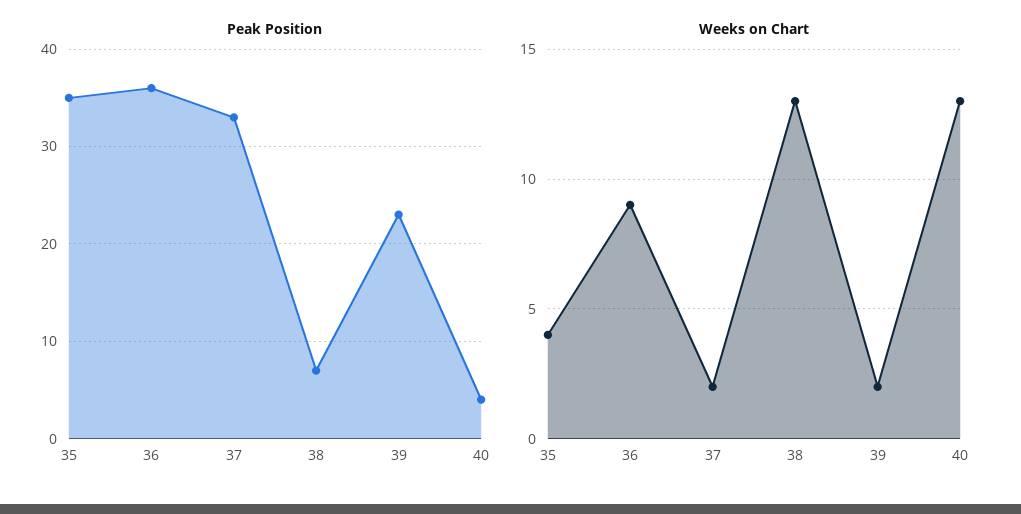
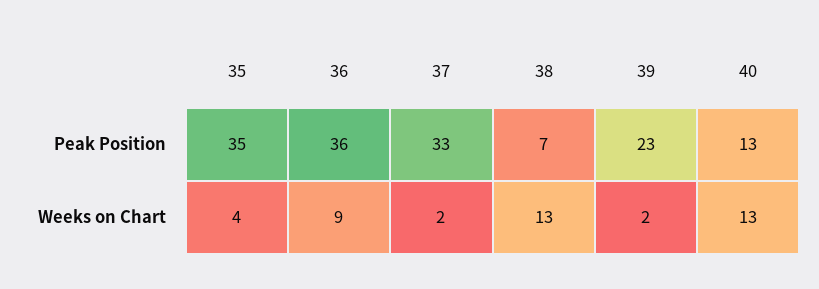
  {
    "Peak Position": {
      "35": 35,
      "36": 36,
      "37": 33,
      "38": 7,
      "39": 23,
-     "40": 4
+     "40": 13
    },
    "Weeks on Chart": {
      "35": 4,
      "36": 9,
      "37": 2,
      "38": 13,
      "39": 2,
      "40": 13
    }
  }

